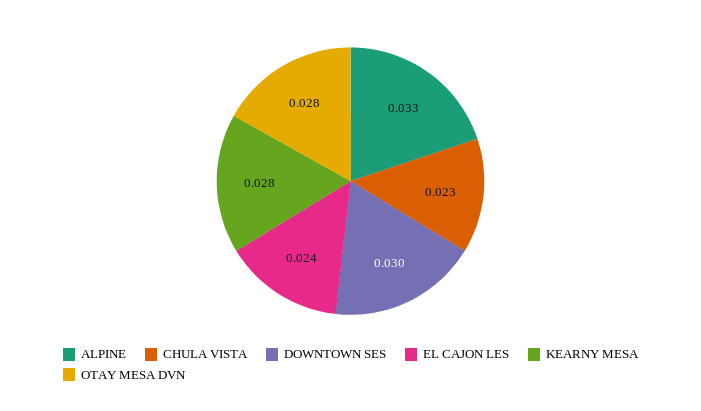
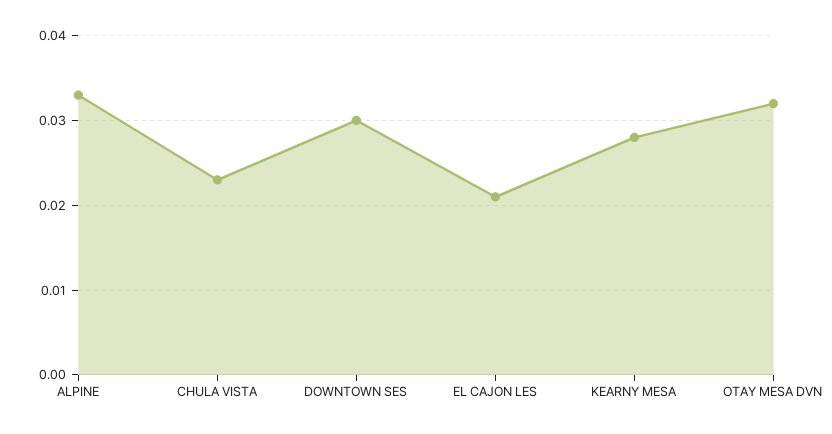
  {
    "ALPINE": 0.033,
    "CHULA VISTA": 0.023,
    "DOWNTOWN SES": 0.03,
-   "EL CAJON LES": 0.024,
+   "EL CAJON LES": 0.021,
    "KEARNY MESA": 0.028,
-   "OTAY MESA DVN": 0.028
+   "OTAY MESA DVN": 0.032
  }

